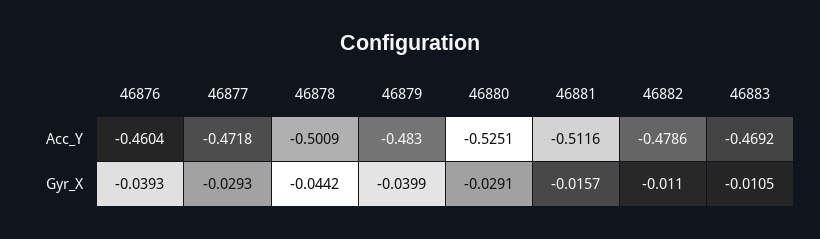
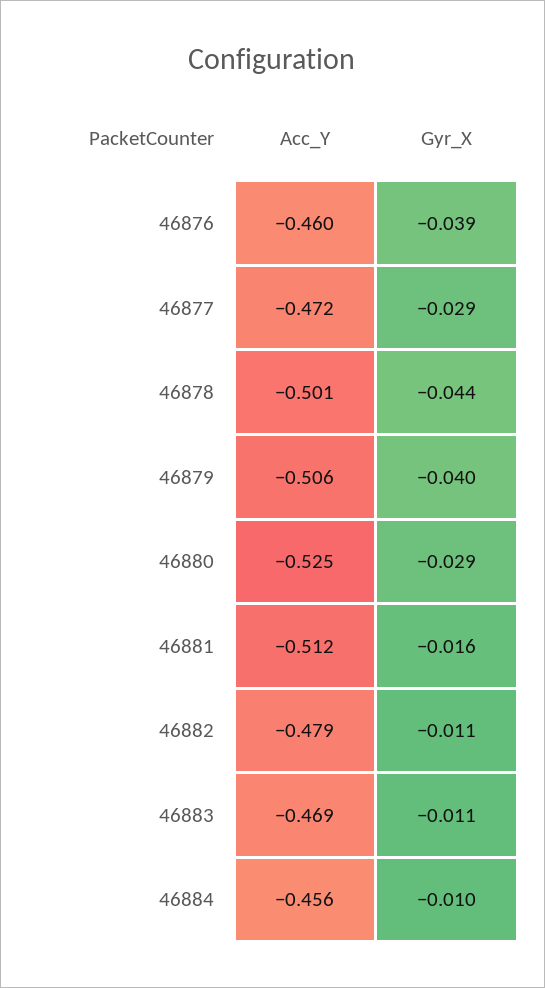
  {
    "46876": {
      "Acc_Y": -0.4604,
      "Gyr_X": -0.0393
    },
    "46877": {
      "Acc_Y": -0.4718,
      "Gyr_X": -0.0293
    },
    "46878": {
      "Acc_Y": -0.5009,
      "Gyr_X": -0.0442
    },
    "46879": {
-     "Acc_Y": -0.483,
+     "Acc_Y": -0.506,
      "Gyr_X": -0.0399
    },
    "46880": {
      "Acc_Y": -0.5251,
      "Gyr_X": -0.0291
    },
    "46881": {
      "Acc_Y": -0.5116,
      "Gyr_X": -0.0157
    },
    "46882": {
      "Acc_Y": -0.4786,
      "Gyr_X": -0.011
    },
    "46883": {
      "Acc_Y": -0.4692,
      "Gyr_X": -0.0105
-   }
+   },
+   "46884": {
+     "Acc_Y": -0.456,
+     "Gyr_X": -0.01
+   }
  }

